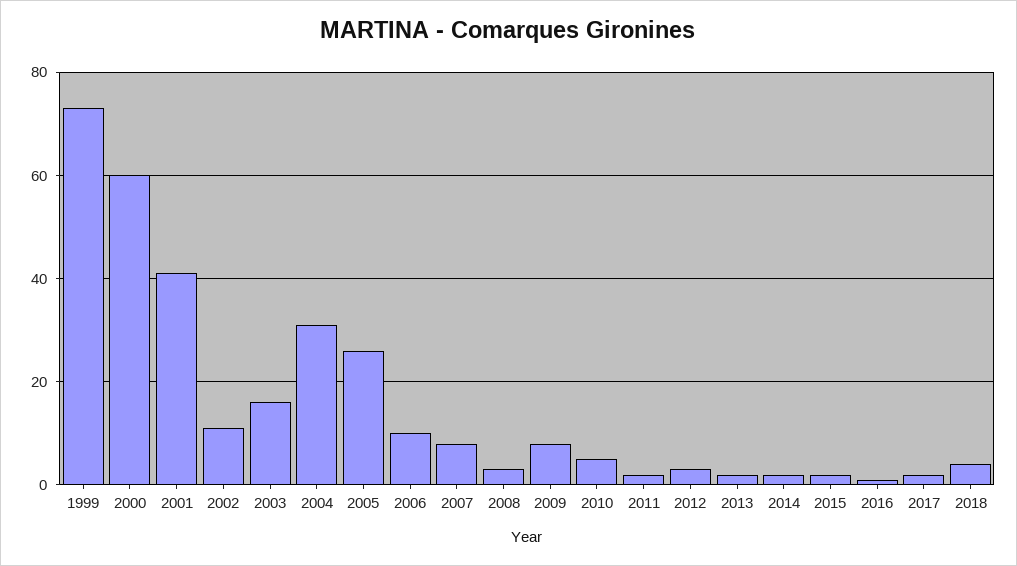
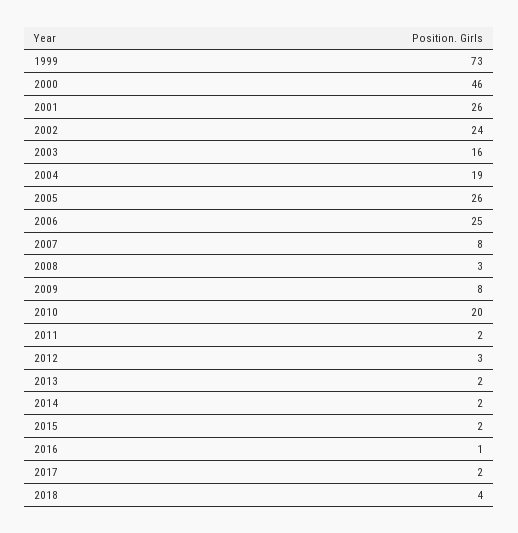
  {
    "1999": 73,
-   "2000": 60,
+   "2000": 46,
-   "2001": 40,
+   "2001": 26,
-   "2002": 10,
+   "2002": 24,
    "2003": 16,
-   "2004": 30,
+   "2004": 19,
    "2005": 26,
-   "2006": 10,
+   "2006": 25,
    "2007": 8,
    "2008": 3,
    "2009": 8,
-   "2010": 5,
+   "2010": 20,
    "2011": 2,
    "2012": 3,
    "2013": 2,
    "2014": 2,
    "2015": 2,
    "2016": 1,
    "2017": 2,
    "2018": 4
  }

